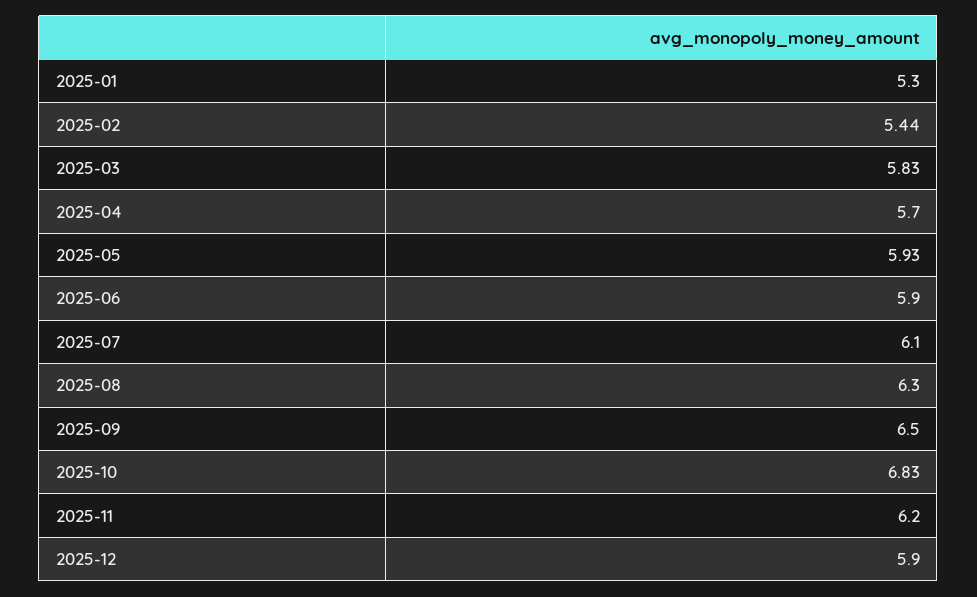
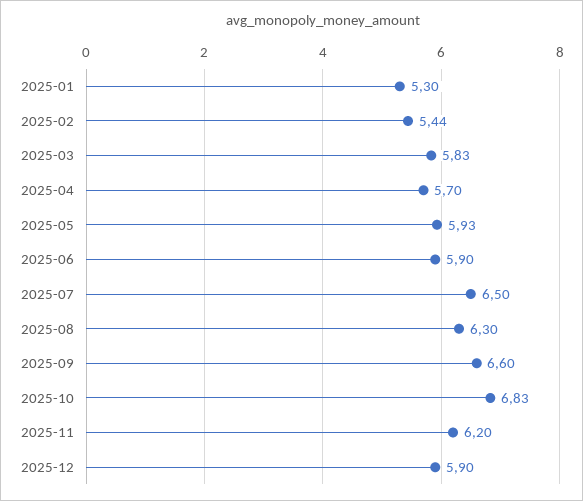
  {
    "2025-01": 5.3,
    "2025-02": 5.44,
    "2025-03": 5.83,
    "2025-04": 5.7,
    "2025-05": 5.93,
    "2025-06": 5.9,
-   "2025-07": 6.1,
+   "2025-07": 6.5,
    "2025-08": 6.3,
-   "2025-09": 6.5,
+   "2025-09": 6.6,
    "2025-10": 6.83,
    "2025-11": 6.2,
    "2025-12": 5.9
  }

